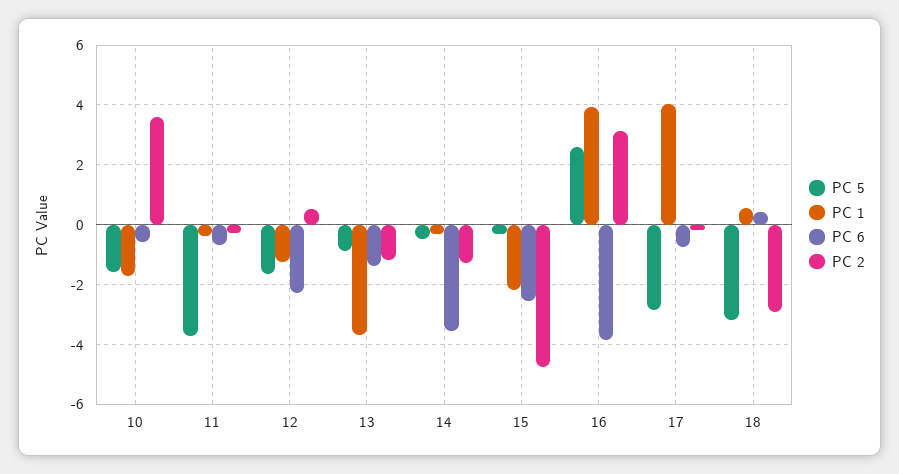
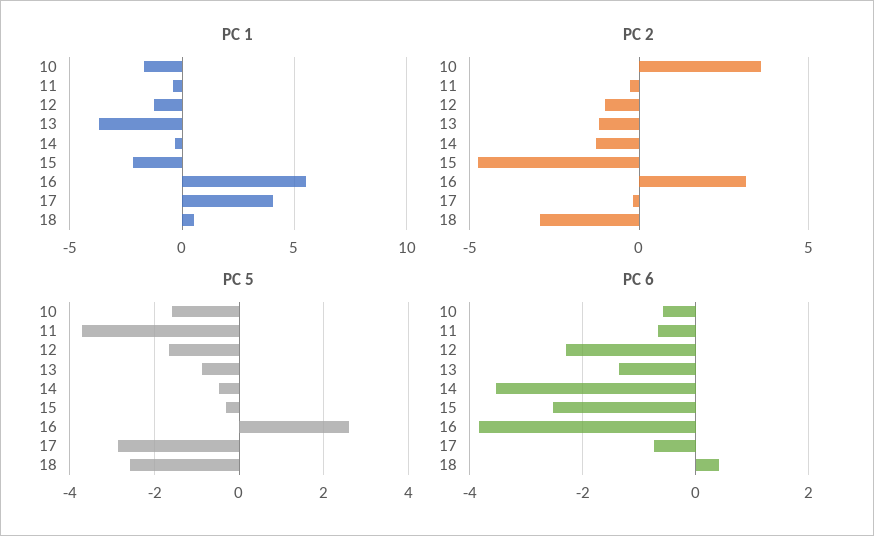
  {
    "PC 5": {
      "10": -1.6,
      "11": -3.8,
      "12": -1.6,
      "13": -0.8,
      "14": -0.4,
      "15": -0.4,
      "16": 2.6,
      "17": -2.8,
-     "18": -3.25
+     "18": -2.6
    },
    "PC 1": {
      "10": -1.75,
      "11": -0.5,
      "12": -1.25,
      "13": -3.75,
      "14": -0.25,
      "15": -2.25,
-     "16": 4,
+     "16": 5.5,
      "17": 4,
      "18": 0.5
    },
    "PC 6": {
      "10": -0.6,
      "11": -0.6,
      "12": -2.2,
      "13": -1.4,
      "14": -3.6,
      "15": -2.6,
      "16": -3.8,
      "17": -0.8,
      "18": 0.4
    },
    "PC 2": {
      "10": 3.5,
      "11": -0.25,
-     "12": 0.5,
+     "12": -1,
      "13": -1.25,
      "14": -1.25,
      "15": -4.75,
      "16": 3.25,
      "17": -0.25,
      "18": -3
    }
  }

